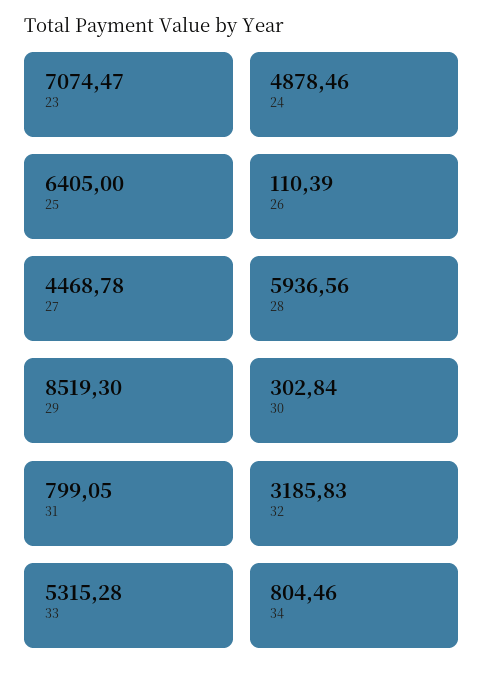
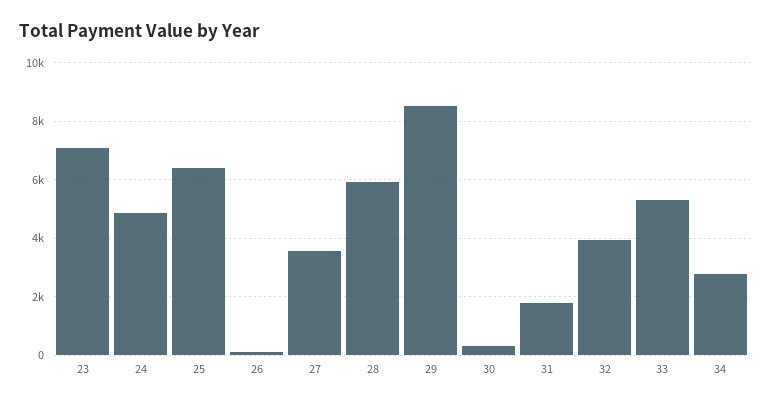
  {
    "23": 7074.47,
    "24": 4878.46,
    "25": 6405,
    "26": 110.39,
-   "27": 4468.78,
+   "27": 3500,
    "28": 5936.56,
    "29": 8519.3,
    "30": 302.84,
-   "31": 799.05,
+   "31": 1750,
-   "32": 3185.83,
+   "32": 4000,
    "33": 5315.28,
-   "34": 804.46
+   "34": 2750
  }

